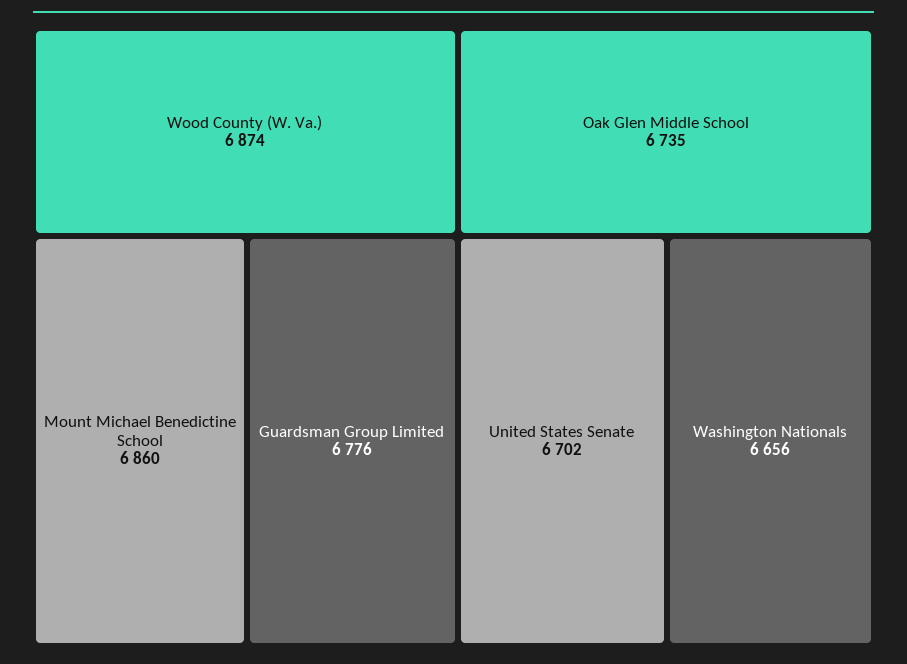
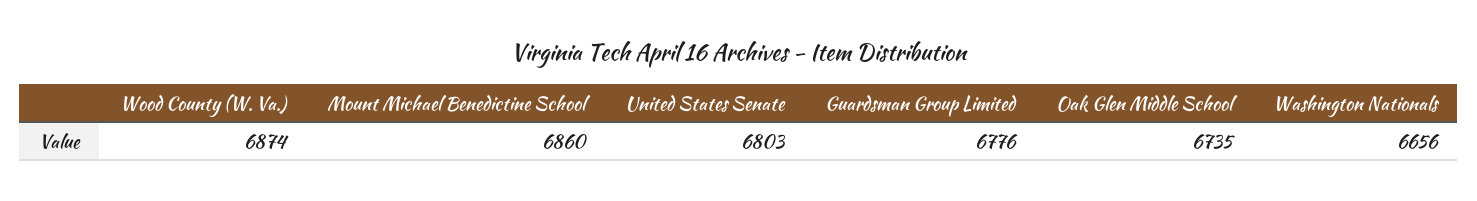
  {
    "Wood County (W. Va.)": 6874,
    "Mount Michael Benedictine School": 6860,
    "Guardsman Group Limited": 6776,
    "Oak Glen Middle School": 6735,
-   "United States Senate": 6702,
+   "United States Senate": 6803,
    "Washington Nationals": 6656
  }

